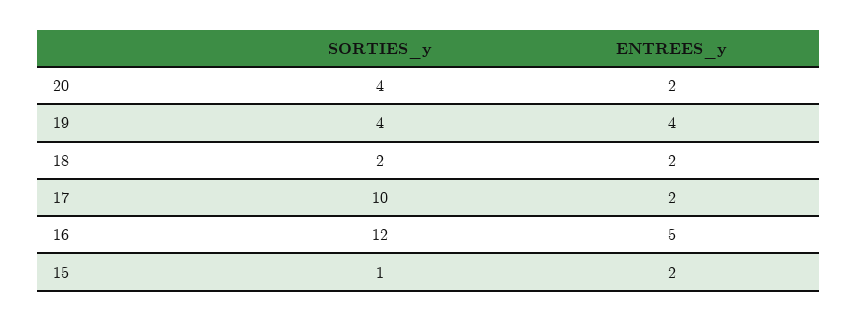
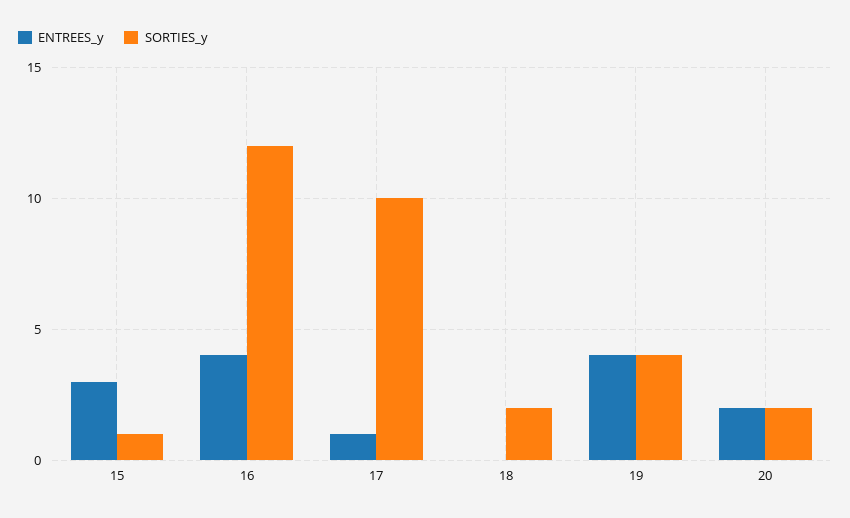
  {
    "SORTIES_y": {
-     "20": 4,
+     "20": 2,
      "19": 4,
      "18": 2,
      "17": 10,
      "16": 12,
      "15": 1
    },
    "ENTREES_y": {
      "20": 2,
      "19": 4,
-     "18": 2,
+     "18": 0,
-     "17": 2,
+     "17": 1,
-     "16": 5,
+     "16": 4,
-     "15": 2
+     "15": 3
    }
  }

